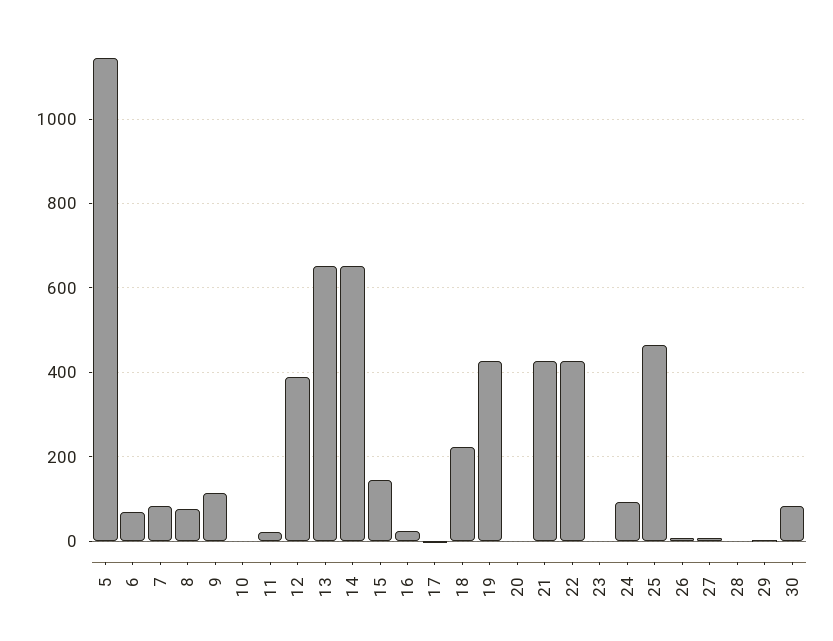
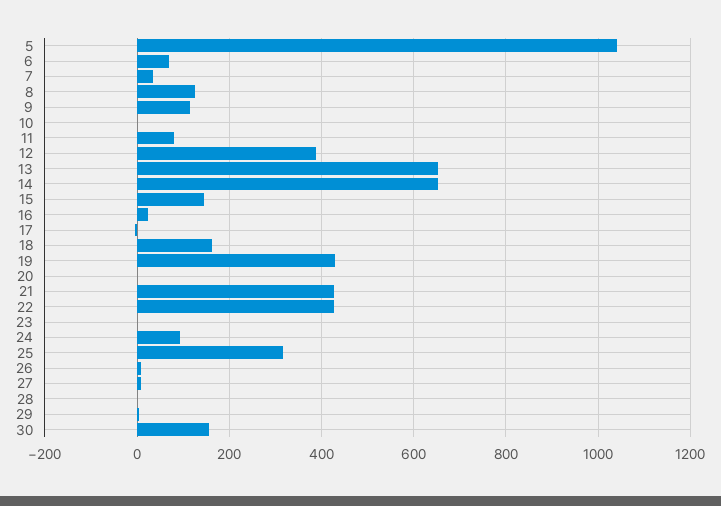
  {
-   "5": 1140,
+   "5": 1040,
    "6": 60,
-   "7": 80,
+   "7": 40,
-   "8": 80,
+   "8": 120,
    "9": 120,
    "10": 0,
-   "11": 20,
+   "11": 80,
    "12": 380,
    "13": 660,
    "14": 660,
    "15": 140,
    "16": 20,
    "17": 0,
-   "18": 220,
+   "18": 160,
    "19": 420,
    "20": 0,
    "21": 420,
    "22": 420,
    "23": 0,
    "24": 100,
-   "25": 460,
+   "25": 320,
    "26": 0,
    "27": 0,
    "28": 0,
    "29": 0,
-   "30": 80
+   "30": 160
  }

